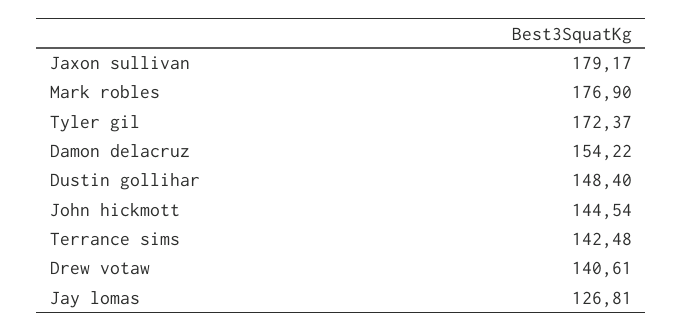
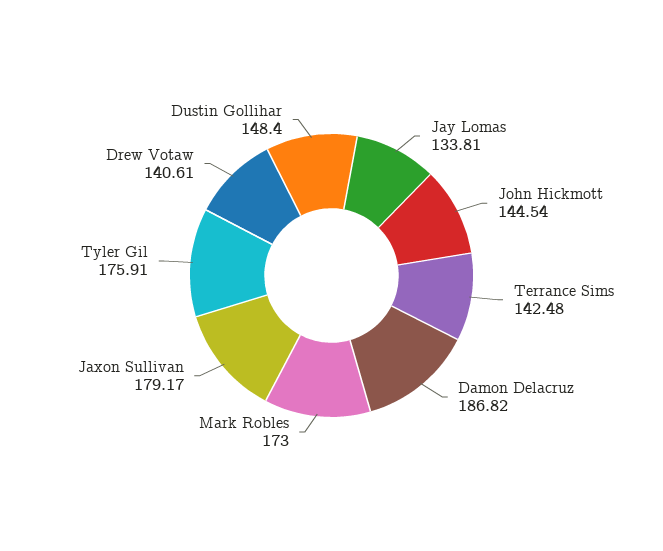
  {
    "Jaxon sullivan": 179.17,
-   "Mark robles": 176.9,
+   "Mark robles": 173,
-   "Tyler gil": 172.37,
+   "Tyler gil": 175.91,
-   "Damon delacruz": 154.22,
+   "Damon delacruz": 186.82,
    "Dustin gollihar": 148.4,
    "John hickmott": 144.54,
    "Terrance sims": 142.48,
    "Drew votaw": 140.61,
-   "Jay lomas": 126.81
+   "Jay lomas": 133.81
  }

